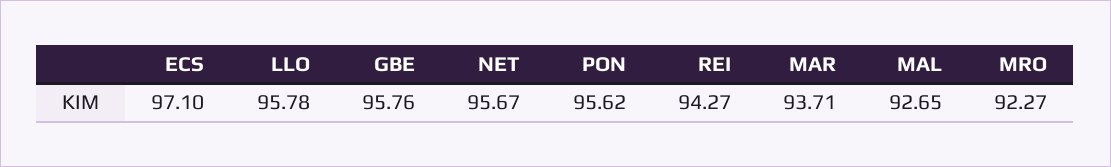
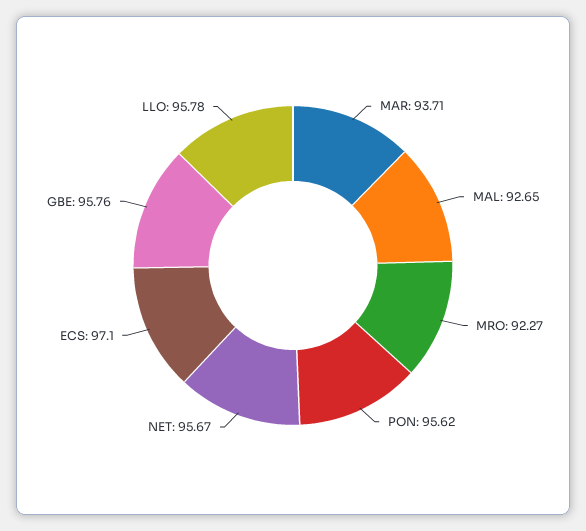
  {
    "ECS": 97.1,
    "LLO": 95.78,
    "GBE": 95.76,
    "NET": 95.67,
    "PON": 95.62,
-   "REI": 94.27,
    "MAR": 93.71,
    "MAL": 92.65,
    "MRO": 92.27
  }

